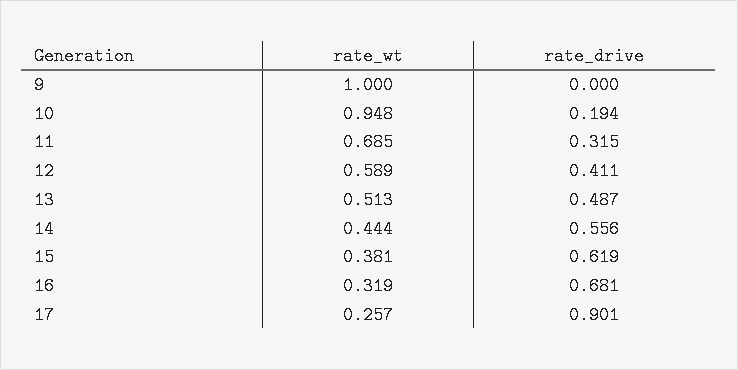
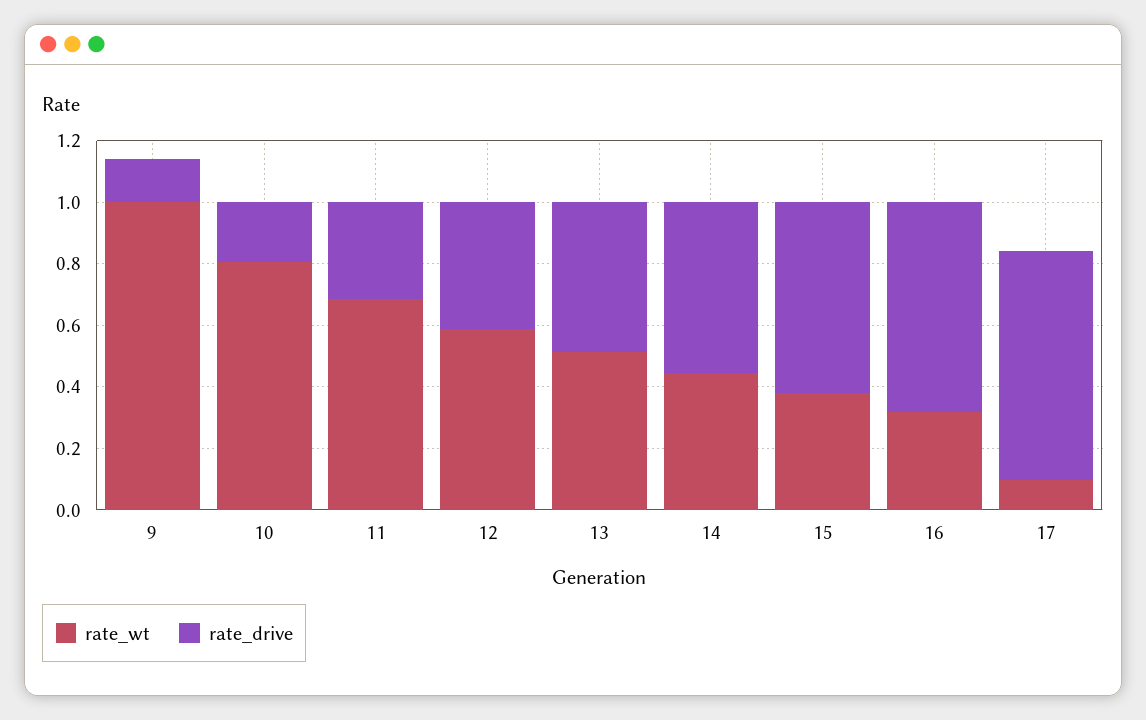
  {
    "rate_wt": {
      "9": 1,
-     "10": 0.948,
+     "10": 0.8,
      "11": 0.685,
      "12": 0.589,
      "13": 0.513,
      "14": 0.444,
      "15": 0.381,
      "16": 0.319,
-     "17": 0.257
+     "17": 0.1
    },
    "rate_drive": {
-     "9": 0,
+     "9": 0.15,
      "10": 0.194,
      "11": 0.315,
      "12": 0.411,
      "13": 0.487,
      "14": 0.556,
      "15": 0.619,
      "16": 0.681,
-     "17": 0.901
+     "17": 0.75
    }
  }

